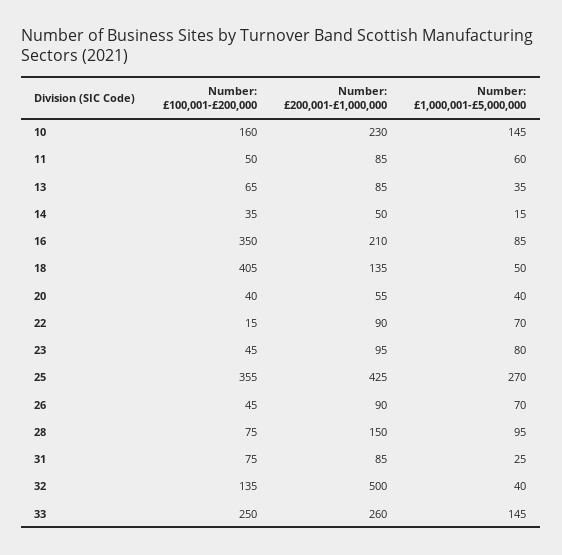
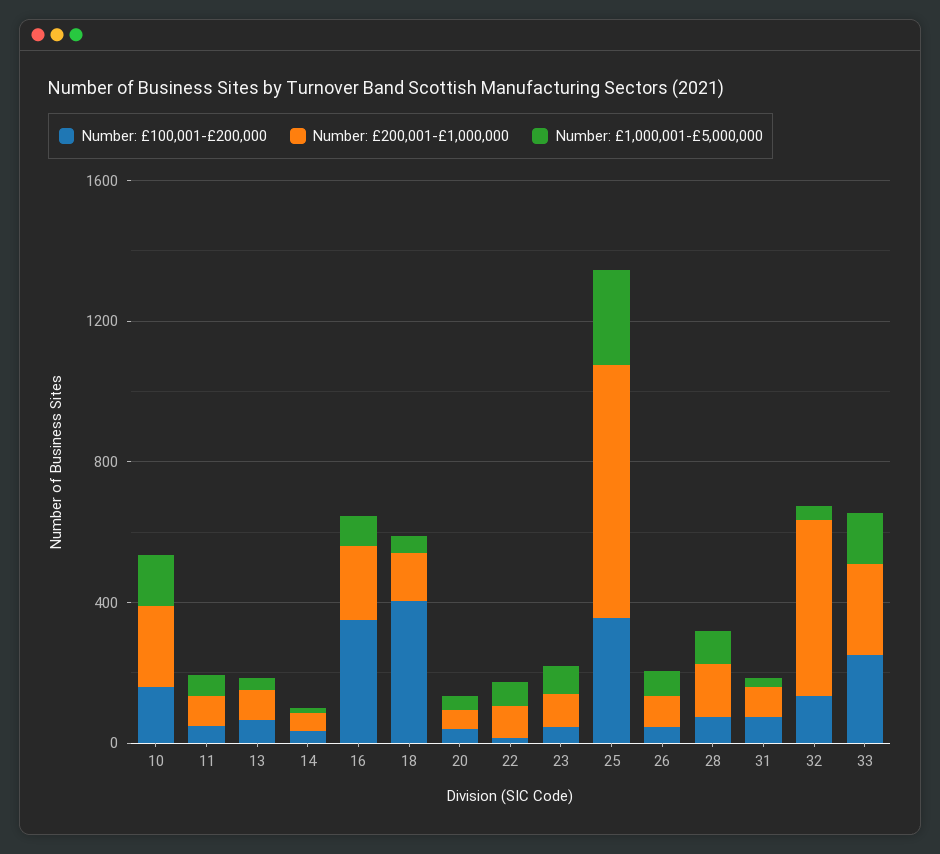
  {
    "Number: £100,001-£200,000": {
      "10": 160,
      "11": 50,
      "13": 65,
      "14": 35,
      "16": 350,
      "18": 405,
      "20": 40,
      "22": 15,
      "23": 45,
      "25": 355,
      "26": 45,
      "28": 75,
      "31": 75,
      "32": 135,
      "33": 250
    },
    "Number: £200,001-£1,000,000": {
      "10": 230,
      "11": 85,
      "13": 85,
      "14": 50,
      "16": 210,
      "18": 135,
      "20": 55,
      "22": 90,
      "23": 95,
-     "25": 425,
+     "25": 700,
      "26": 90,
      "28": 150,
      "31": 85,
      "32": 500,
      "33": 260
    },
    "Number: £1,000,001-£5,000,000": {
      "10": 145,
      "11": 60,
      "13": 35,
      "14": 15,
      "16": 85,
      "18": 50,
      "20": 40,
      "22": 70,
      "23": 80,
      "25": 270,
      "26": 70,
      "28": 95,
      "31": 25,
      "32": 40,
      "33": 145
    }
  }

